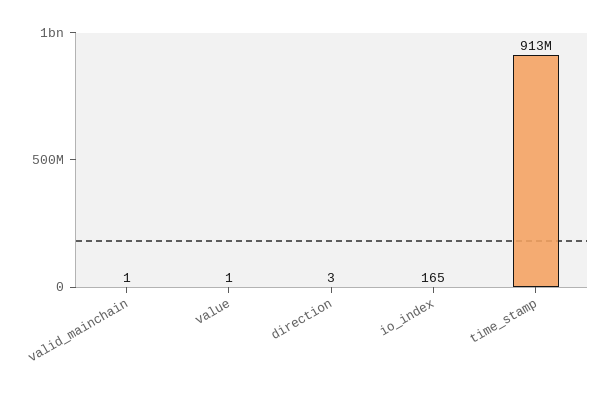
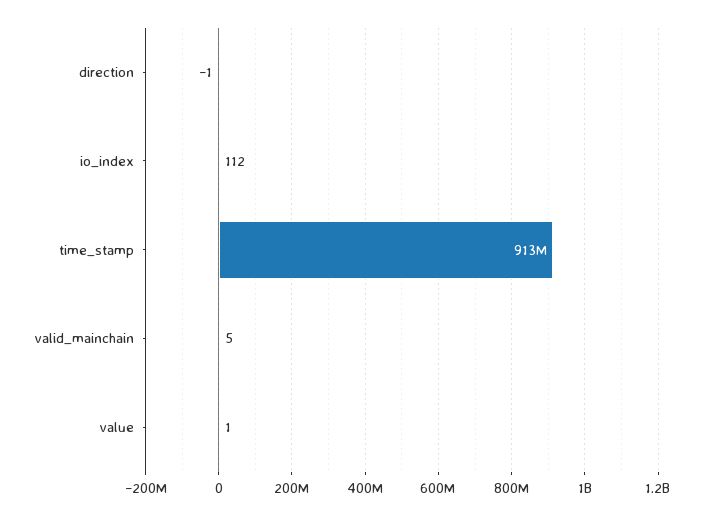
  {
-   "valid_mainchain": 1,
+   "valid_mainchain": 5,
    "value": 1,
-   "direction": 3,
+   "direction": -1,
-   "io_index": 165,
+   "io_index": 112,
    "time_stamp": 913000000
  }

